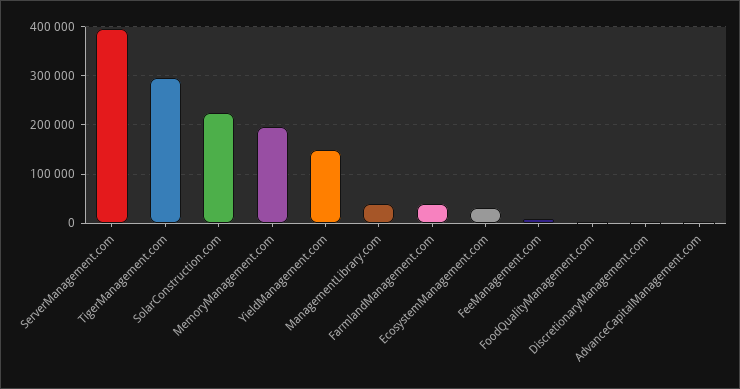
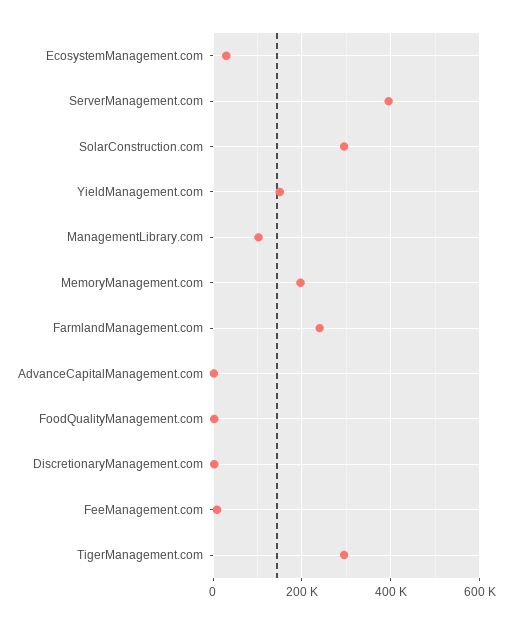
  {
    "ServerManagement.com": 400000,
    "TigerManagement.com": 300000,
-   "SolarConstruction.com": 220000,
+   "SolarConstruction.com": 300000,
    "MemoryManagement.com": 200000,
    "YieldManagement.com": 140000,
-   "ManagementLibrary.com": 40000,
+   "ManagementLibrary.com": 100000,
-   "FarmlandManagement.com": 40000,
+   "FarmlandManagement.com": 240000,
    "EcosystemManagement.com": 20000,
    "FeeManagement.com": 0,
    "FoodQualityManagement.com": 0,
    "DiscretionaryManagement.com": 0,
    "AdvanceCapitalManagement.com": 0
  }

